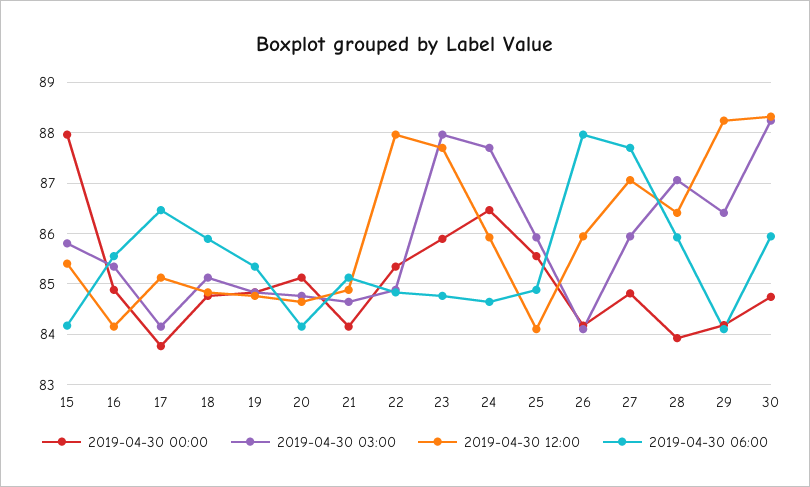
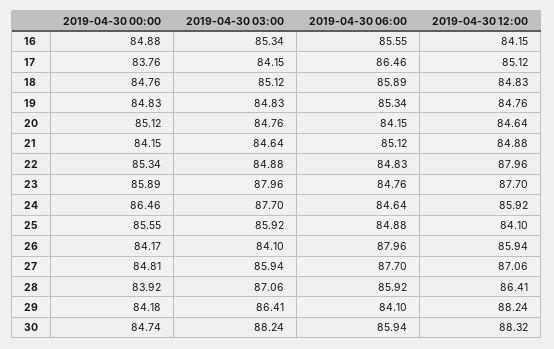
  {
    "2019-04-30 00:00": {
-     "15": 88,
      "16": 84.88,
      "17": 83.76,
      "18": 84.76,
      "19": 84.83,
      "20": 85.12,
      "21": 84.15,
      "22": 85.34,
      "23": 85.89,
      "24": 86.46,
      "25": 85.55,
      "26": 84.17,
      "27": 84.81,
      "28": 83.92,
      "29": 84.18,
      "30": 84.74
    },
    "2019-04-30 03:00": {
-     "15": 85.8,
      "16": 85.34,
      "17": 84.15,
      "18": 85.12,
      "19": 84.83,
      "20": 84.76,
      "21": 84.64,
      "22": 84.88,
      "23": 87.96,
      "24": 87.7,
      "25": 85.92,
      "26": 84.1,
      "27": 85.94,
      "28": 87.06,
      "29": 86.41,
      "30": 88.24
    },
    "2019-04-30 12:00": {
-     "15": 85.4,
      "16": 84.15,
      "17": 85.12,
      "18": 84.83,
      "19": 84.76,
      "20": 84.64,
      "21": 84.88,
      "22": 87.96,
      "23": 87.7,
      "24": 85.92,
      "25": 84.1,
      "26": 85.94,
      "27": 87.06,
      "28": 86.41,
      "29": 88.24,
      "30": 88.32
    },
    "2019-04-30 06:00": {
-     "15": 84.2,
      "16": 85.55,
      "17": 86.46,
      "18": 85.89,
      "19": 85.34,
      "20": 84.15,
      "21": 85.12,
      "22": 84.83,
      "23": 84.76,
      "24": 84.64,
      "25": 84.88,
      "26": 87.96,
      "27": 87.7,
      "28": 85.92,
      "29": 84.1,
      "30": 85.94
    }
  }

